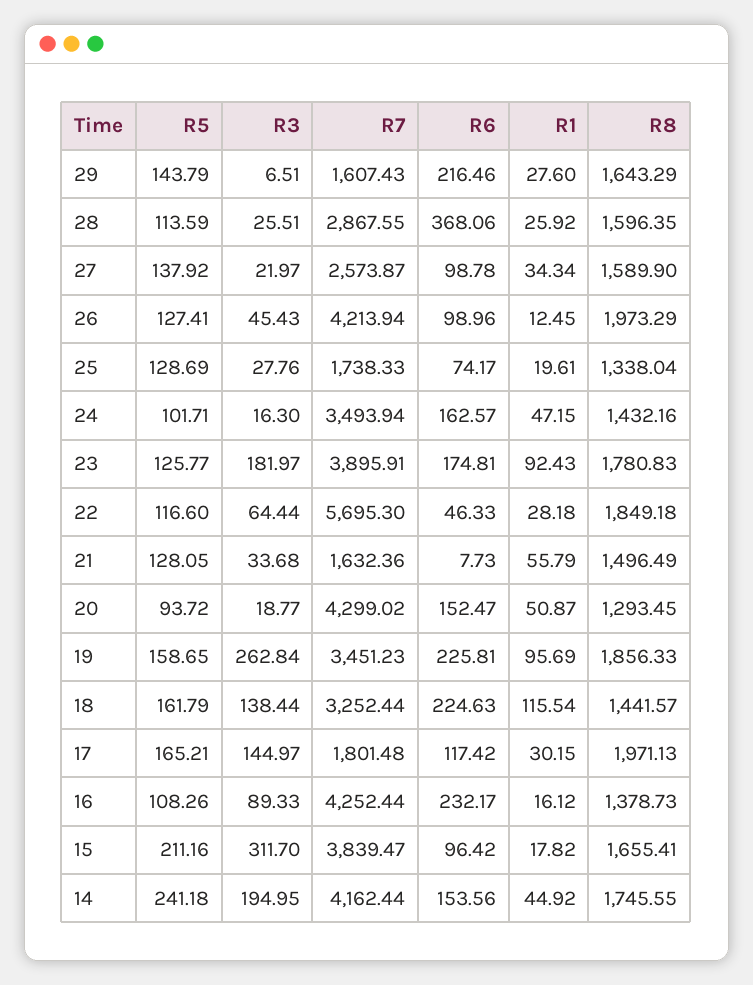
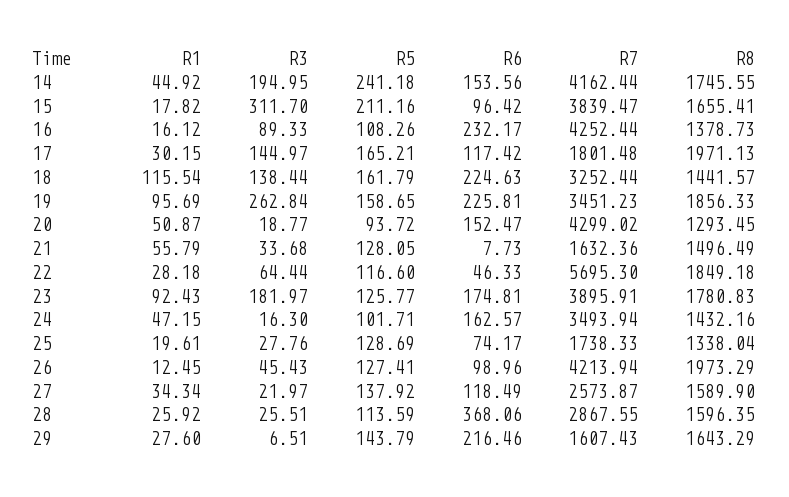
  {
    "R5": {
      "29": 143.79,
      "28": 113.59,
      "27": 137.92,
      "26": 127.41,
      "25": 128.69,
      "24": 101.71,
      "23": 125.77,
      "22": 116.6,
      "21": 128.05,
      "20": 93.72,
      "19": 158.65,
      "18": 161.79,
      "17": 165.21,
      "16": 108.26,
      "15": 211.16,
      "14": 241.18
    },
    "R3": {
      "29": 6.51,
      "28": 25.51,
      "27": 21.97,
      "26": 45.43,
      "25": 27.76,
      "24": 16.3,
      "23": 181.97,
      "22": 64.44,
      "21": 33.68,
      "20": 18.77,
      "19": 262.84,
      "18": 138.44,
      "17": 144.97,
      "16": 89.33,
      "15": 311.7,
      "14": 194.95
    },
    "R7": {
      "29": 1607.43,
      "28": 2867.55,
      "27": 2573.87,
      "26": 4213.94,
      "25": 1738.33,
      "24": 3493.94,
      "23": 3895.91,
      "22": 5695.3,
      "21": 1632.36,
      "20": 4299.02,
      "19": 3451.23,
      "18": 3252.44,
      "17": 1801.48,
      "16": 4252.44,
      "15": 3839.47,
      "14": 4162.44
    },
    "R6": {
      "29": 216.46,
      "28": 368.06,
-     "27": 98.78,
+     "27": 118.49,
      "26": 98.96,
      "25": 74.17,
      "24": 162.57,
      "23": 174.81,
      "22": 46.33,
      "21": 7.73,
      "20": 152.47,
      "19": 225.81,
      "18": 224.63,
      "17": 117.42,
      "16": 232.17,
      "15": 96.42,
      "14": 153.56
    },
    "R1": {
      "29": 27.6,
      "28": 25.92,
      "27": 34.34,
      "26": 12.45,
      "25": 19.61,
      "24": 47.15,
      "23": 92.43,
      "22": 28.18,
      "21": 55.79,
      "20": 50.87,
      "19": 95.69,
      "18": 115.54,
      "17": 30.15,
      "16": 16.12,
      "15": 17.82,
      "14": 44.92
    },
    "R8": {
      "29": 1643.29,
      "28": 1596.35,
      "27": 1589.9,
      "26": 1973.29,
      "25": 1338.04,
      "24": 1432.16,
      "23": 1780.83,
      "22": 1849.18,
      "21": 1496.49,
      "20": 1293.45,
      "19": 1856.33,
      "18": 1441.57,
      "17": 1971.13,
      "16": 1378.73,
      "15": 1655.41,
      "14": 1745.55
    }
  }

